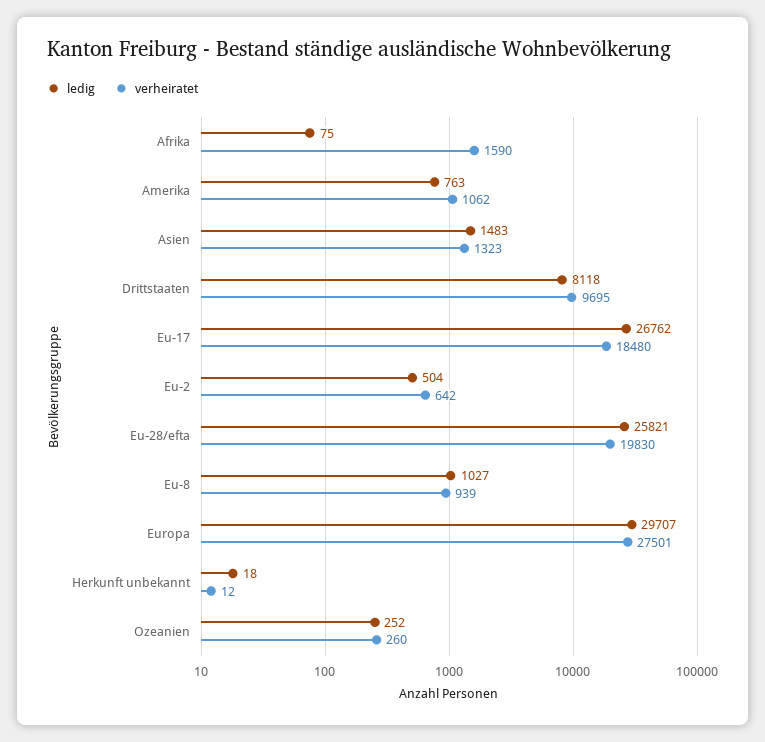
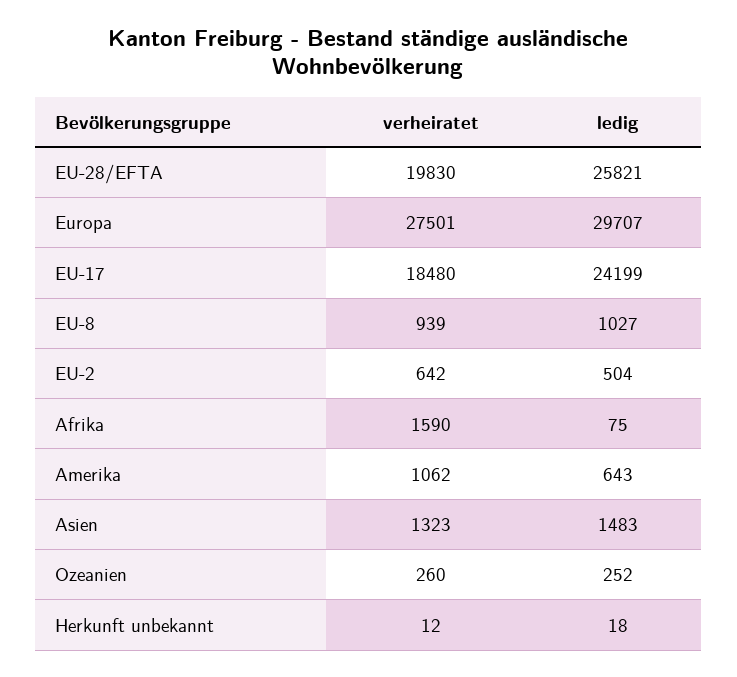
  {
    "ledig": {
      "Afrika": 75,
-     "Amerika": 763,
+     "Amerika": 643,
      "Asien": 1483,
-     "Drittstaaten": 8118,
-     "Eu-17": 26762,
+     "Eu-17": 24199,
      "Eu-2": 504,
      "Eu-28/efta": 25821,
      "Eu-8": 1027,
      "Europa": 29707,
      "Herkunft unbekannt": 18,
      "Ozeanien": 252
    },
    "verheiratet": {
      "Afrika": 1590,
      "Amerika": 1062,
      "Asien": 1323,
-     "Drittstaaten": 9695,
      "Eu-17": 18480,
      "Eu-2": 642,
      "Eu-28/efta": 19830,
      "Eu-8": 939,
      "Europa": 27501,
      "Herkunft unbekannt": 12,
      "Ozeanien": 260
    }
  }

